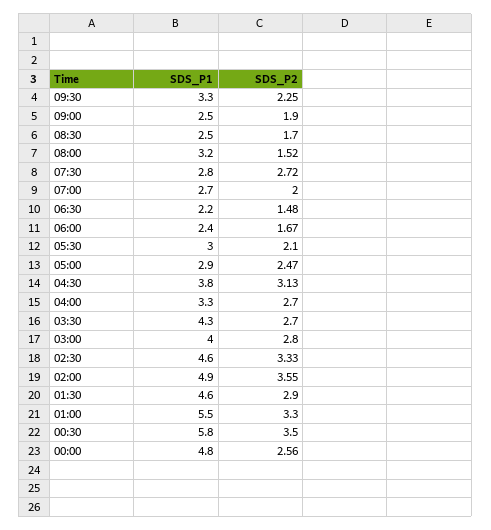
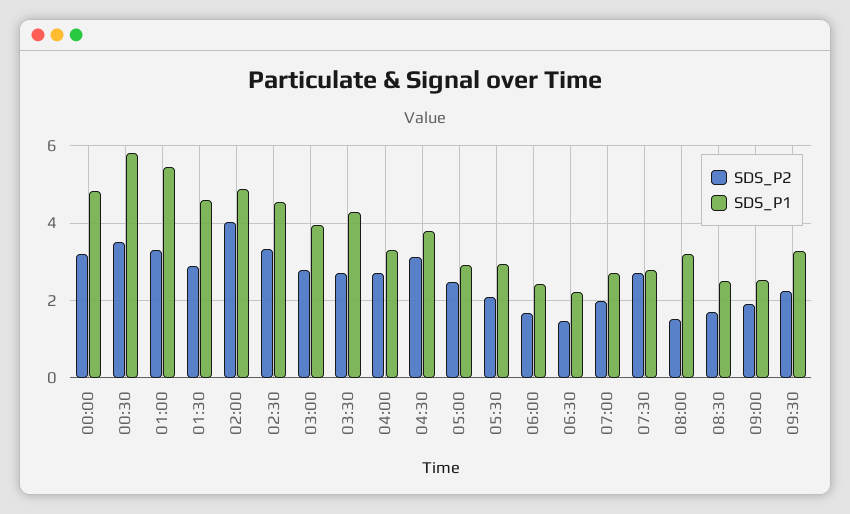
  {
    "SDS_P1": {
      "09:30": 3.3,
      "09:00": 2.5,
      "08:30": 2.5,
      "08:00": 3.2,
      "07:30": 2.8,
      "07:00": 2.7,
      "06:30": 2.2,
      "06:00": 2.4,
      "05:30": 3,
      "05:00": 2.9,
      "04:30": 3.8,
      "04:00": 3.3,
      "03:30": 4.3,
      "03:00": 4,
      "02:30": 4.6,
      "02:00": 4.9,
      "01:30": 4.6,
      "01:00": 5.5,
      "00:30": 5.8,
      "00:00": 4.8
    },
    "SDS_P2": {
      "09:30": 2.25,
      "09:00": 1.9,
      "08:30": 1.7,
      "08:00": 1.52,
      "07:30": 2.72,
      "07:00": 2,
      "06:30": 1.48,
      "06:00": 1.67,
      "05:30": 2.1,
      "05:00": 2.47,
      "04:30": 3.13,
      "04:00": 2.7,
      "03:30": 2.7,
      "03:00": 2.8,
      "02:30": 3.33,
-     "02:00": 3.55,
+     "02:00": 4,
      "01:30": 2.9,
      "01:00": 3.3,
      "00:30": 3.5,
-     "00:00": 2.56
+     "00:00": 3.2
    }
  }

